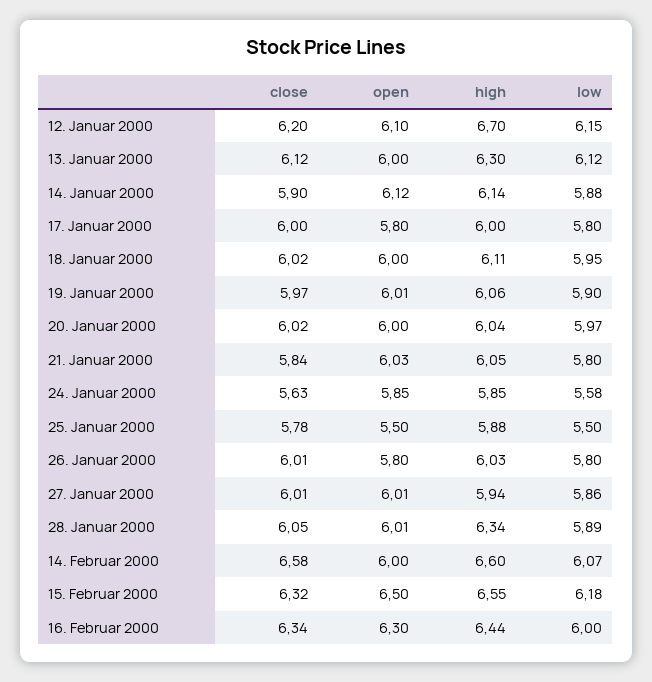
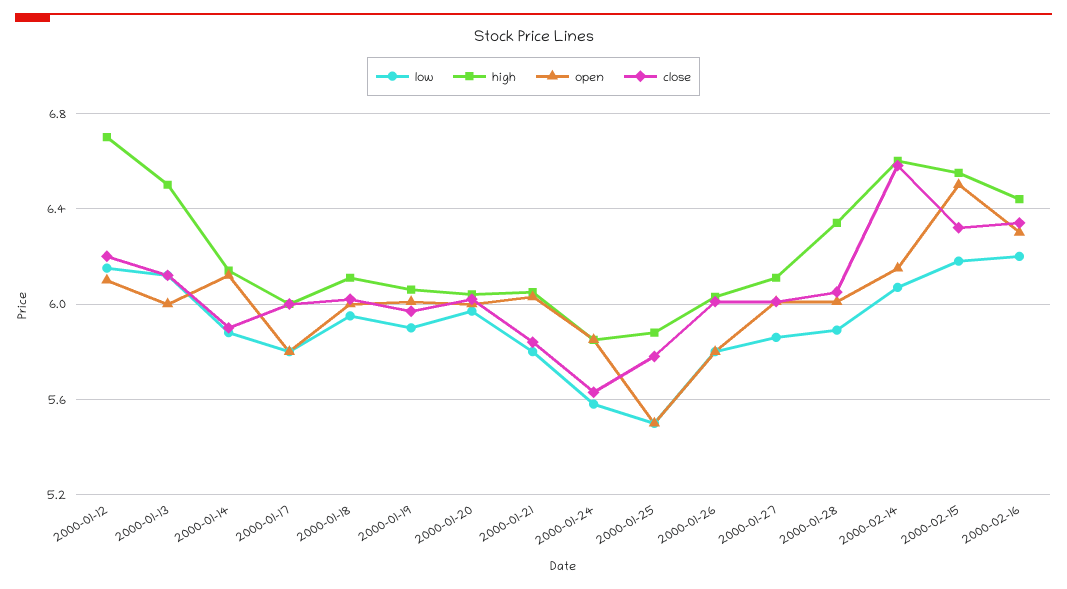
  {
    "close": {
      "12. Januar 2000": 6.2,
      "13. Januar 2000": 6.12,
      "14. Januar 2000": 5.9,
      "17. Januar 2000": 6,
      "18. Januar 2000": 6.02,
      "19. Januar 2000": 5.97,
      "20. Januar 2000": 6.02,
      "21. Januar 2000": 5.84,
      "24. Januar 2000": 5.63,
      "25. Januar 2000": 5.78,
      "26. Januar 2000": 6.01,
      "27. Januar 2000": 6.01,
      "28. Januar 2000": 6.05,
      "14. Februar 2000": 6.58,
      "15. Februar 2000": 6.32,
      "16. Februar 2000": 6.34
    },
    "open": {
      "12. Januar 2000": 6.1,
      "13. Januar 2000": 6,
      "14. Januar 2000": 6.12,
      "17. Januar 2000": 5.8,
      "18. Januar 2000": 6,
      "19. Januar 2000": 6.01,
      "20. Januar 2000": 6,
      "21. Januar 2000": 6.03,
      "24. Januar 2000": 5.85,
      "25. Januar 2000": 5.5,
      "26. Januar 2000": 5.8,
      "27. Januar 2000": 6.01,
      "28. Januar 2000": 6.01,
-     "14. Februar 2000": 6,
+     "14. Februar 2000": 6.15,
      "15. Februar 2000": 6.5,
      "16. Februar 2000": 6.3
    },
    "high": {
      "12. Januar 2000": 6.7,
-     "13. Januar 2000": 6.3,
+     "13. Januar 2000": 6.5,
      "14. Januar 2000": 6.14,
      "17. Januar 2000": 6,
      "18. Januar 2000": 6.11,
      "19. Januar 2000": 6.06,
      "20. Januar 2000": 6.04,
      "21. Januar 2000": 6.05,
      "24. Januar 2000": 5.85,
      "25. Januar 2000": 5.88,
      "26. Januar 2000": 6.03,
-     "27. Januar 2000": 5.94,
+     "27. Januar 2000": 6.1,
      "28. Januar 2000": 6.34,
      "14. Februar 2000": 6.6,
      "15. Februar 2000": 6.55,
      "16. Februar 2000": 6.44
    },
    "low": {
      "12. Januar 2000": 6.15,
      "13. Januar 2000": 6.12,
      "14. Januar 2000": 5.88,
      "17. Januar 2000": 5.8,
      "18. Januar 2000": 5.95,
      "19. Januar 2000": 5.9,
      "20. Januar 2000": 5.97,
      "21. Januar 2000": 5.8,
      "24. Januar 2000": 5.58,
      "25. Januar 2000": 5.5,
      "26. Januar 2000": 5.8,
      "27. Januar 2000": 5.86,
      "28. Januar 2000": 5.89,
      "14. Februar 2000": 6.07,
      "15. Februar 2000": 6.18,
-     "16. Februar 2000": 6
+     "16. Februar 2000": 6.2
    }
  }

